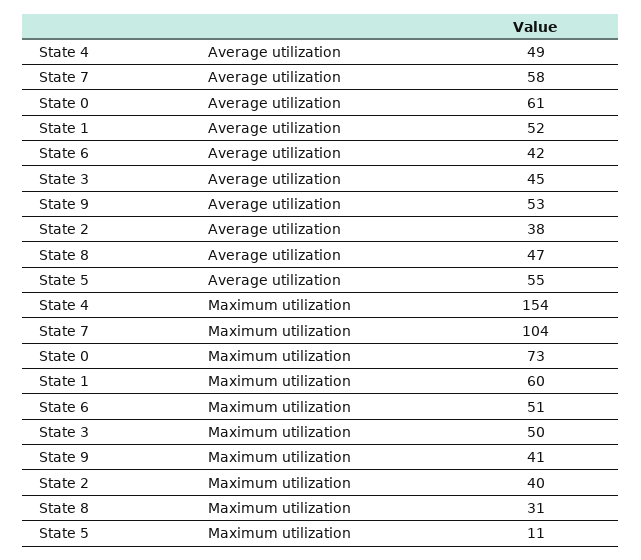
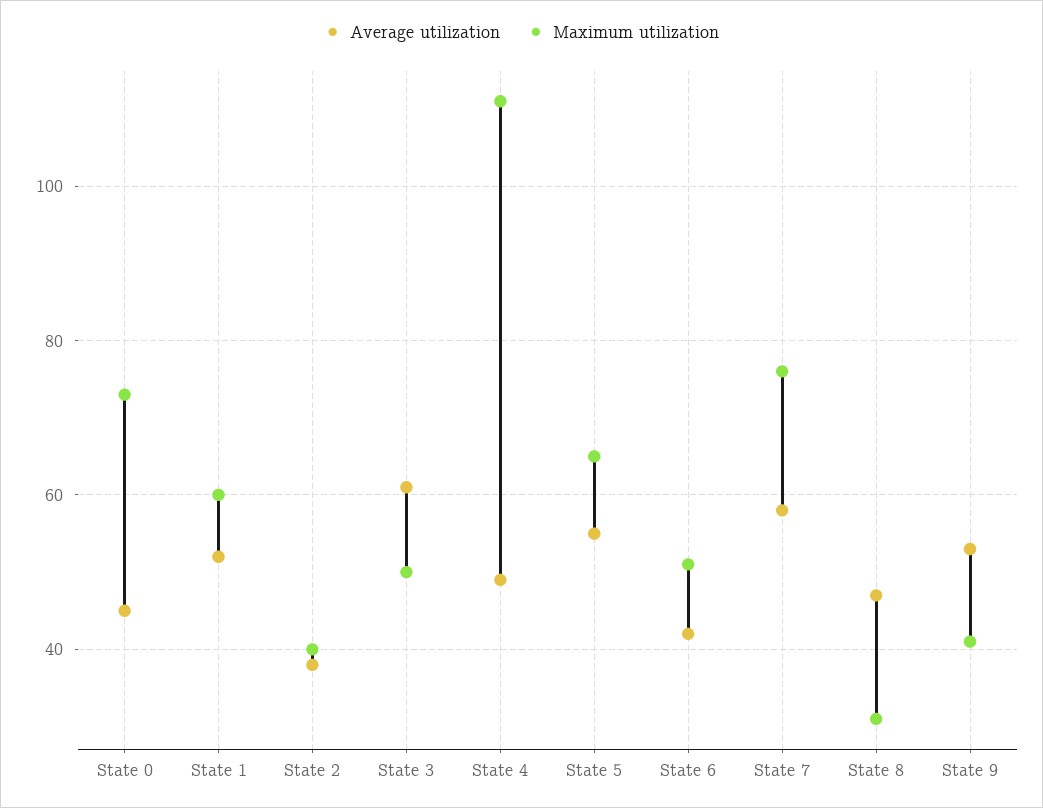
  {
    "Average utilization": {
      "State 4": 49,
      "State 7": 58,
-     "State 0": 61,
+     "State 0": 45,
      "State 1": 52,
      "State 6": 42,
-     "State 3": 45,
+     "State 3": 60,
      "State 9": 53,
      "State 2": 38,
      "State 8": 47,
      "State 5": 55
    },
    "Maximum utilization": {
-     "State 4": 154,
+     "State 4": 110,
-     "State 7": 104,
+     "State 7": 75,
      "State 0": 73,
      "State 1": 60,
      "State 6": 51,
      "State 3": 50,
      "State 9": 41,
      "State 2": 40,
      "State 8": 31,
-     "State 5": 11
+     "State 5": 65
    }
  }

